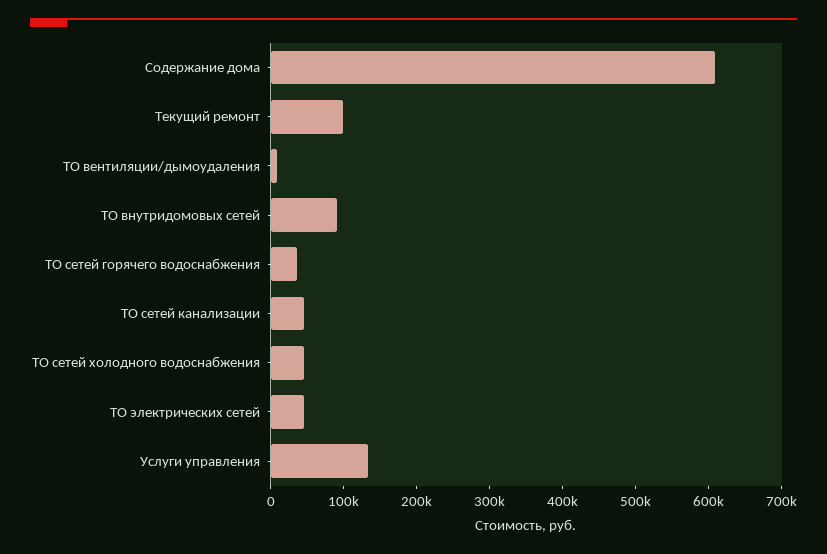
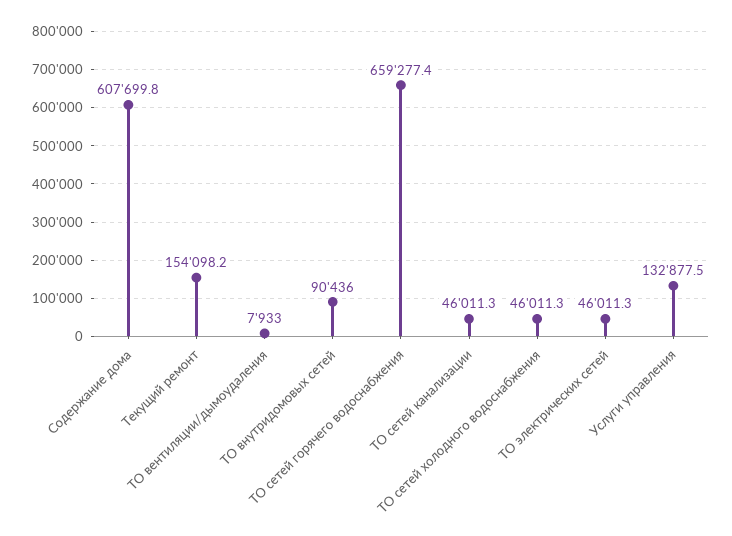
  {
    "Содержание дома": 607699.8,
-   "Текущий ремонт": 100000,
+   "Текущий ремонт": 154098.2,
    "ТО вентиляции/дымоудаления": 7933,
    "ТО внутридомовых сетей": 90436,
-   "ТО сетей горячего водоснабжения": 40000,
+   "ТО сетей горячего водоснабжения": 659277.4,
    "ТО сетей канализации": 46011.3,
    "ТО сетей холодного водоснабжения": 46011.3,
    "ТО электрических сетей": 46011.3,
    "Услуги управления": 132877.5
  }

